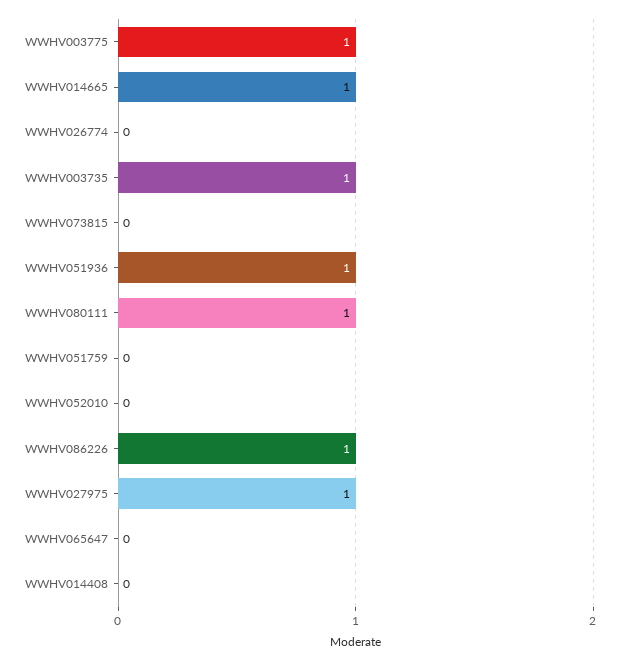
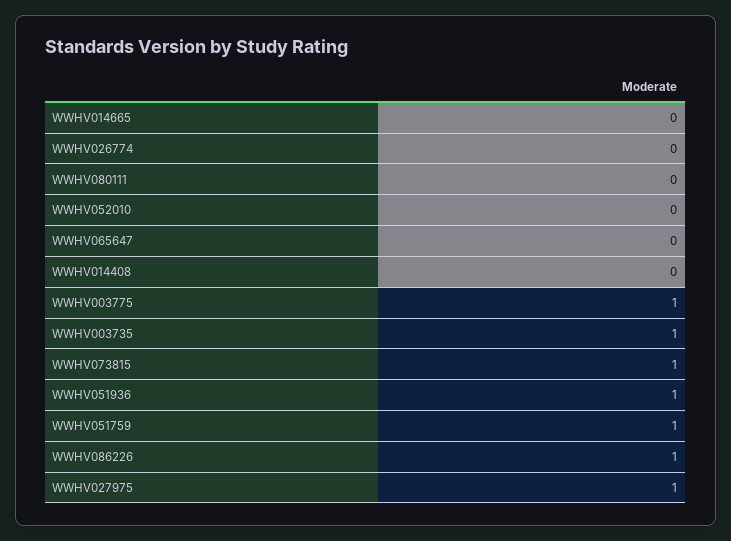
  {
    "WWHV003775": 1,
-   "WWHV014665": 1,
+   "WWHV014665": 0,
    "WWHV026774": 0,
    "WWHV003735": 1,
-   "WWHV073815": 0,
+   "WWHV073815": 1,
    "WWHV051936": 1,
-   "WWHV080111": 1,
+   "WWHV080111": 0,
-   "WWHV051759": 0,
+   "WWHV051759": 1,
    "WWHV052010": 0,
    "WWHV086226": 1,
    "WWHV027975": 1,
    "WWHV065647": 0,
    "WWHV014408": 0
  }

